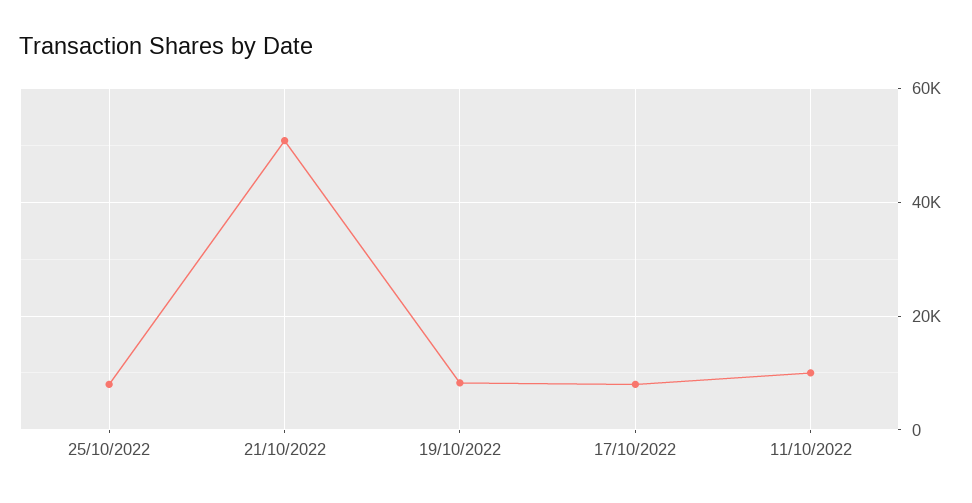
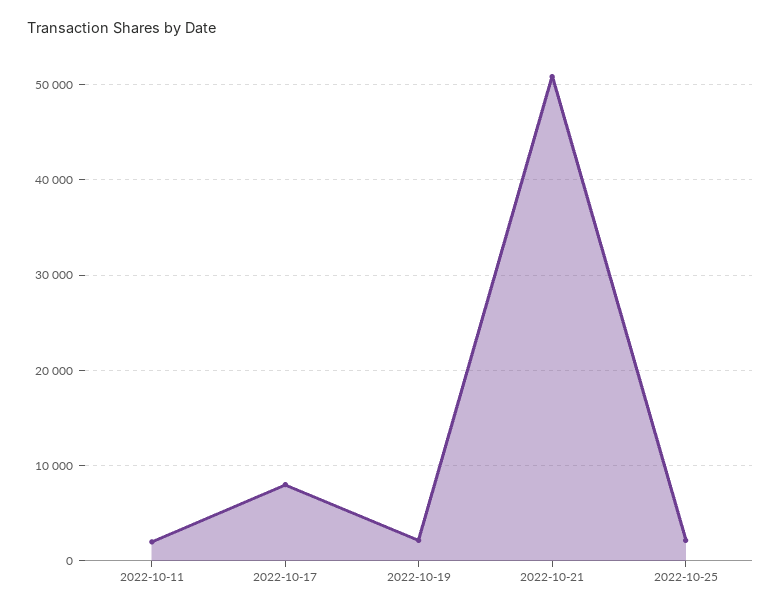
  {
-   "25/10/2022": 8000,
+   "25/10/2022": 2000,
    "21/10/2022": 51000,
-   "19/10/2022": 8000,
+   "19/10/2022": 2000,
    "17/10/2022": 8000,
-   "11/10/2022": 10000
+   "11/10/2022": 2000
  }

